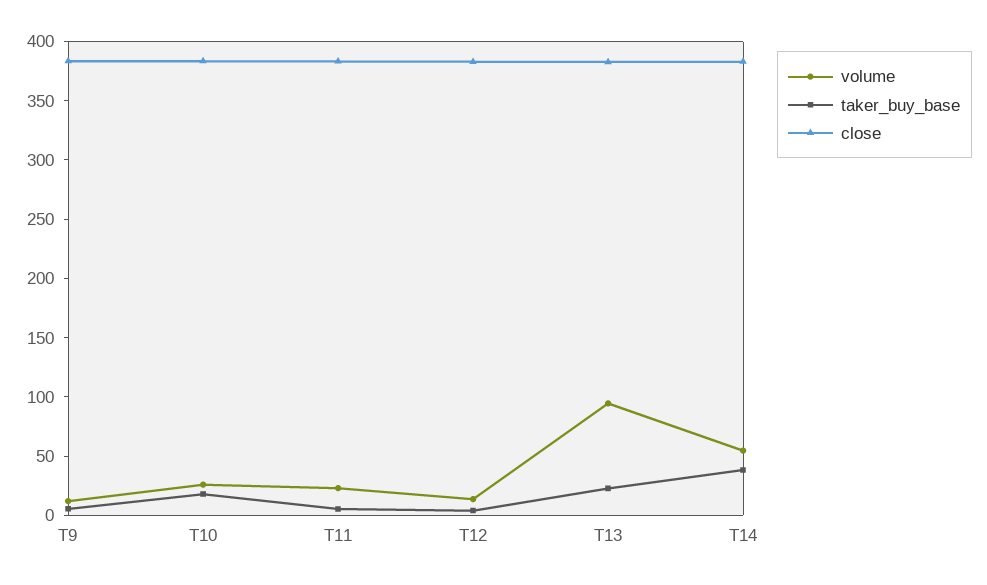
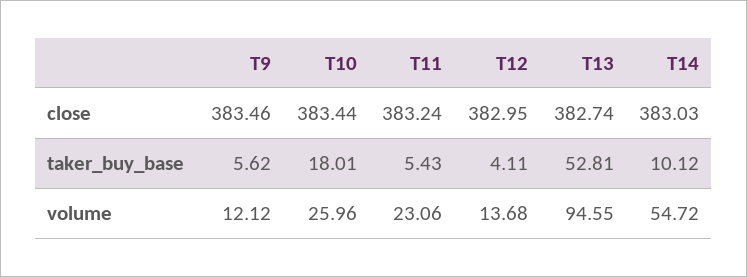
  {
    "volume": {
      "T9": 12.12,
      "T10": 25.96,
      "T11": 23.06,
      "T12": 13.68,
      "T13": 94.55,
      "T14": 54.72
    },
    "taker_buy_base": {
      "T9": 5.62,
      "T10": 18.01,
      "T11": 5.43,
      "T12": 4.11,
-     "T13": 20,
+     "T13": 52.81,
-     "T14": 40
+     "T14": 10.12
    },
    "close": {
      "T9": 383.46,
      "T10": 383.44,
      "T11": 383.24,
      "T12": 382.95,
      "T13": 382.74,
      "T14": 383.03
    }
  }

